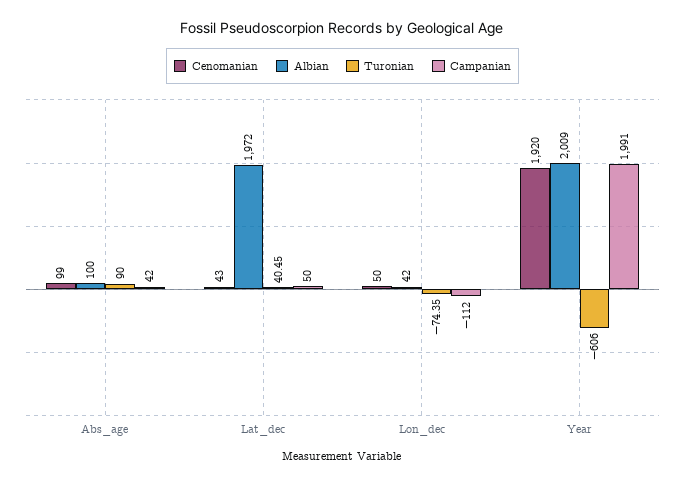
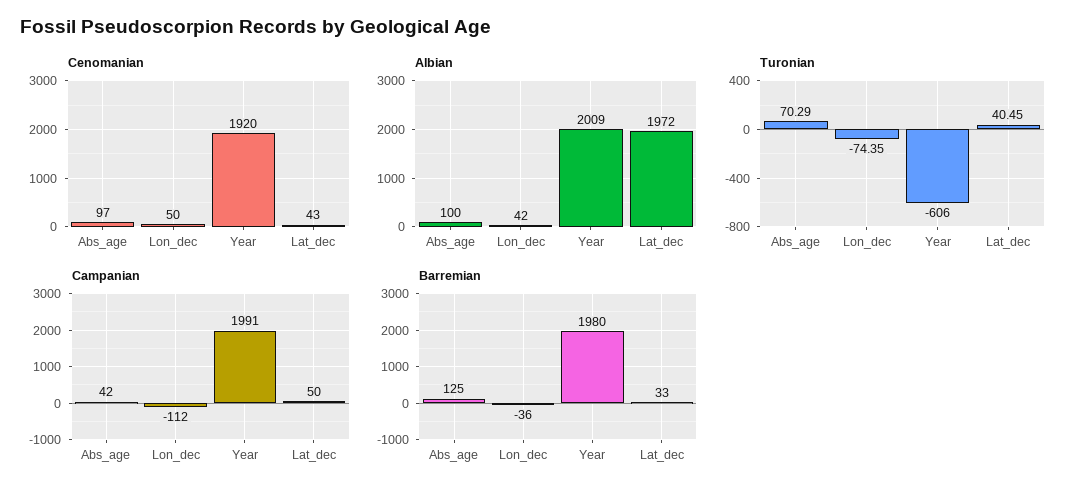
  {
    "Cenomanian": {
-     "Abs_age": 99,
+     "Abs_age": 97,
      "Lat_dec": 43,
      "Lon_dec": 50,
      "Year": 1920
    },
    "Albian": {
      "Abs_age": 100,
      "Lat_dec": 1972,
      "Lon_dec": 42,
      "Year": 2009
    },
    "Turonian": {
-     "Abs_age": 90,
+     "Abs_age": 70.29,
      "Lat_dec": 40.45,
      "Lon_dec": -74.35,
      "Year": -606
    },
    "Campanian": {
      "Abs_age": 42,
      "Lat_dec": 50,
      "Lon_dec": -112,
      "Year": 1991
-   }
+   },
+   "Barremian": {
+     "Abs_age": 125,
+     "Lon_dec": -36,
+     "Year": 1980,
+     "Lat_dec": 33
+   }
  }

